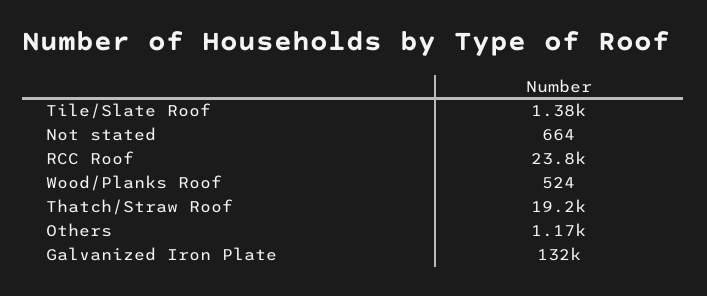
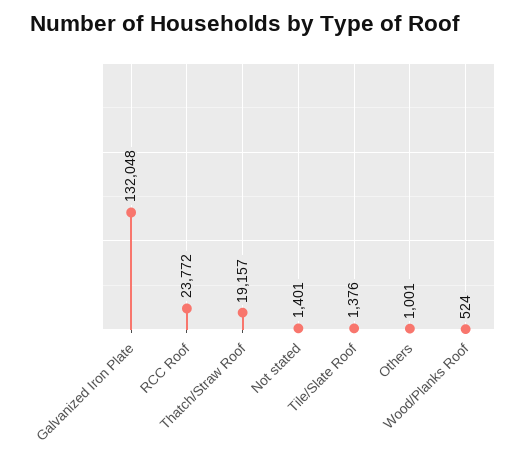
  {
    "Tile/Slate Roof": 1376,
-   "Not stated": 664,
+   "Not stated": 1401,
    "RCC Roof": 23772,
    "Wood/Planks Roof": 524,
    "Thatch/Straw Roof": 19157,
-   "Others": 1170,
+   "Others": 1001,
    "Galvanized Iron Plate": 132048
  }

